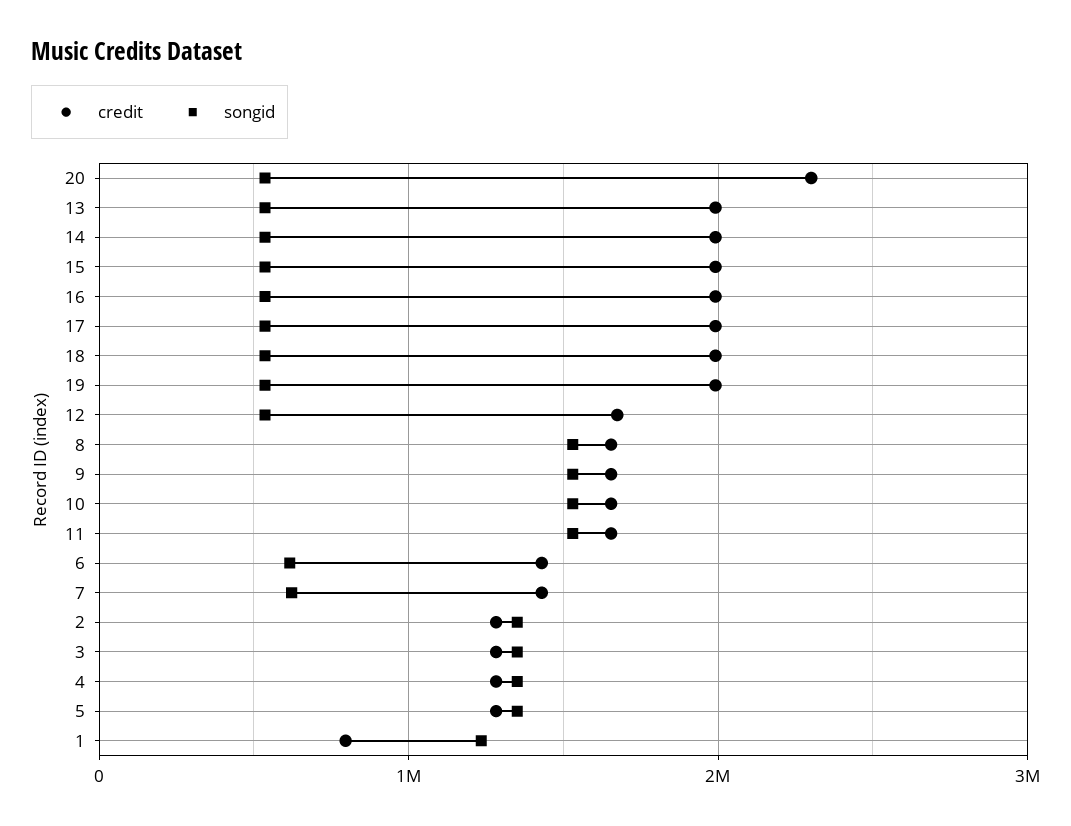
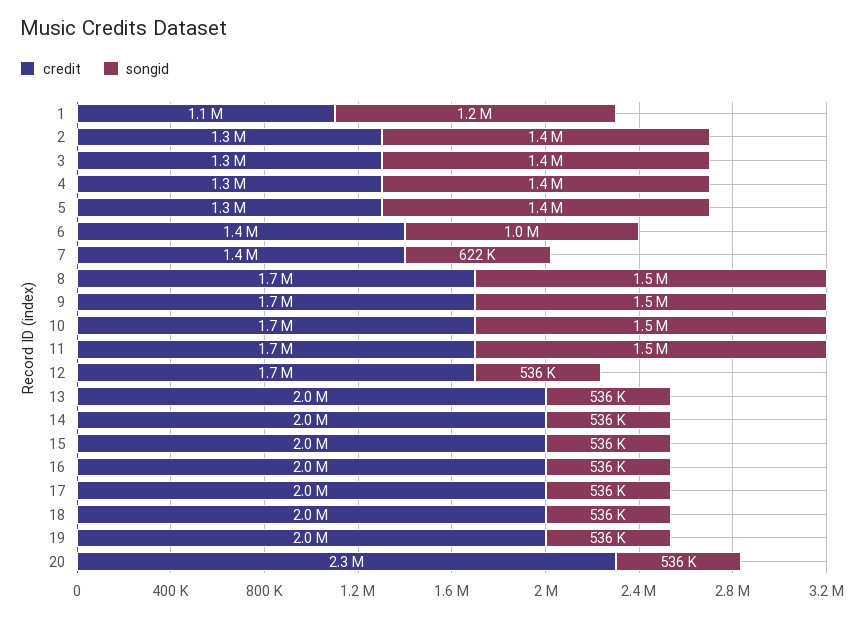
  {
    "credit": {
      "20": 2300000,
      "13": 2000000,
      "14": 2000000,
      "15": 2000000,
      "16": 2000000,
      "17": 2000000,
      "18": 2000000,
      "19": 2000000,
      "12": 1700000,
      "8": 1700000,
      "9": 1700000,
      "10": 1700000,
      "11": 1700000,
      "6": 1400000,
      "7": 1400000,
      "2": 1300000,
      "3": 1300000,
      "4": 1300000,
      "5": 1300000,
-     "1": 800000
+     "1": 1100000
    },
    "songid": {
      "20": 536000,
      "13": 536000,
      "14": 536000,
      "15": 536000,
      "16": 536000,
      "17": 536000,
      "18": 536000,
      "19": 536000,
      "12": 536000,
      "8": 1500000,
      "9": 1500000,
      "10": 1500000,
      "11": 1500000,
-     "6": 600000,
+     "6": 1000000,
      "7": 622000,
      "2": 1400000,
      "3": 1400000,
      "4": 1400000,
      "5": 1400000,
      "1": 1200000
    }
  }

